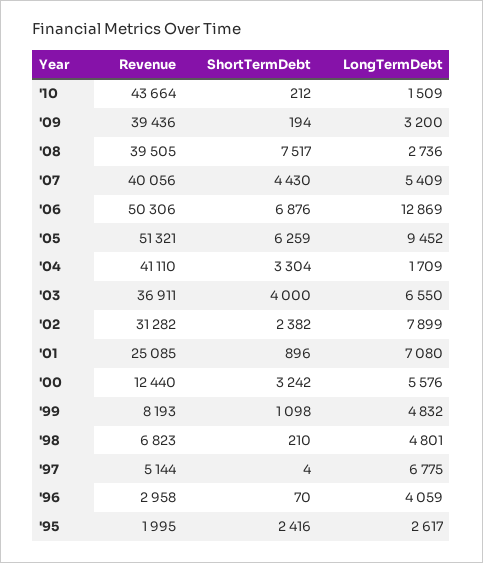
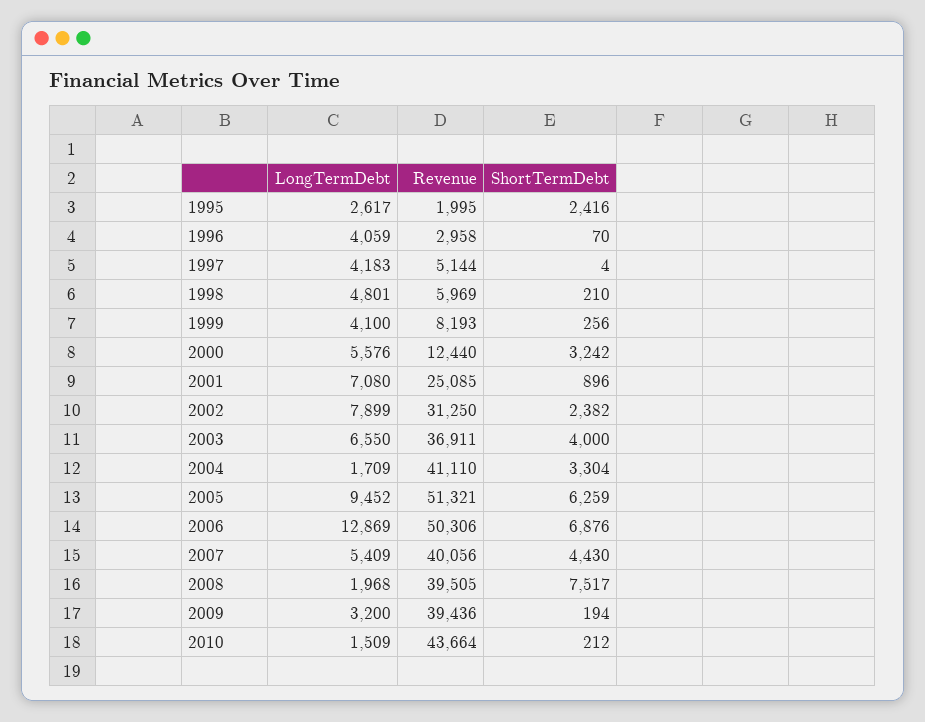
  {
    "Revenue": {
      "'10": 43664,
      "'09": 39436,
      "'08": 39505,
      "'07": 40056,
      "'06": 50306,
      "'05": 51321,
      "'04": 41110,
      "'03": 36911,
-     "'02": 31282,
+     "'02": 31250,
      "'01": 25085,
      "'00": 12440,
      "'99": 8193,
-     "'98": 6823,
+     "'98": 5969,
      "'97": 5144,
      "'96": 2958,
      "'95": 1995
    },
    "ShortTermDebt": {
      "'10": 212,
      "'09": 194,
      "'08": 7517,
      "'07": 4430,
      "'06": 6876,
      "'05": 6259,
      "'04": 3304,
      "'03": 4000,
      "'02": 2382,
      "'01": 896,
      "'00": 3242,
-     "'99": 1098,
+     "'99": 256,
      "'98": 210,
      "'97": 4,
      "'96": 70,
      "'95": 2416
    },
    "LongTermDebt": {
      "'10": 1509,
      "'09": 3200,
-     "'08": 2736,
+     "'08": 1968,
      "'07": 5409,
      "'06": 12869,
      "'05": 9452,
      "'04": 1709,
      "'03": 6550,
      "'02": 7899,
      "'01": 7080,
      "'00": 5576,
-     "'99": 4832,
+     "'99": 4100,
      "'98": 4801,
-     "'97": 6775,
+     "'97": 4183,
      "'96": 4059,
      "'95": 2617
    }
  }

